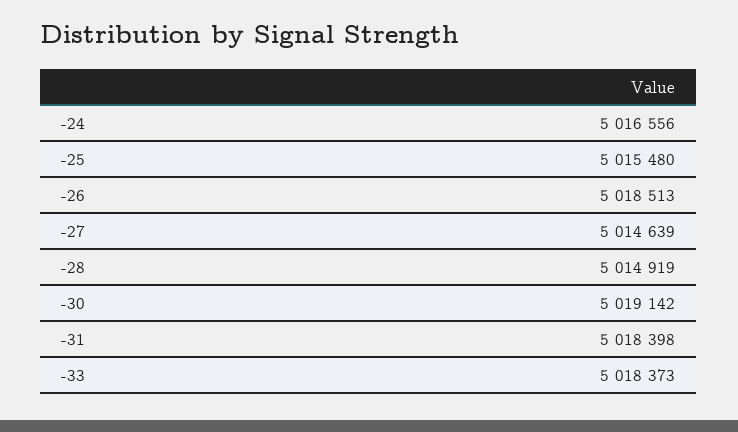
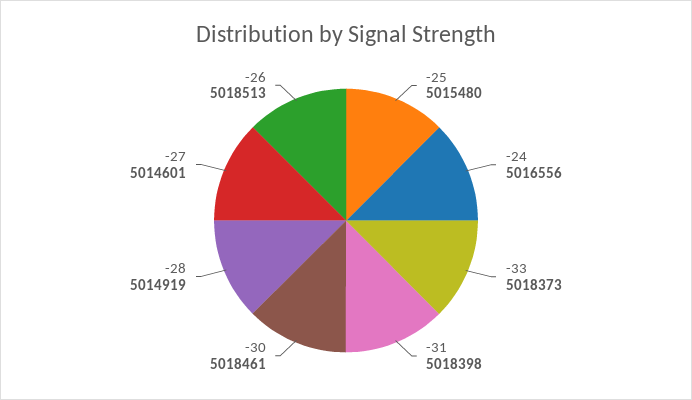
  {
    "-24": 5016556,
    "-25": 5015480,
    "-26": 5018513,
-   "-27": 5014639,
+   "-27": 5014601,
    "-28": 5014919,
-   "-30": 5019142,
+   "-30": 5018461,
    "-31": 5018398,
    "-33": 5018373
  }

